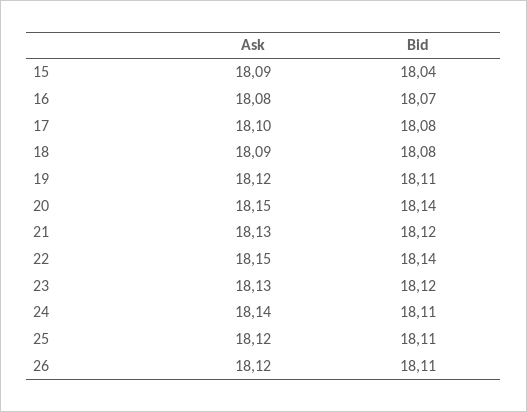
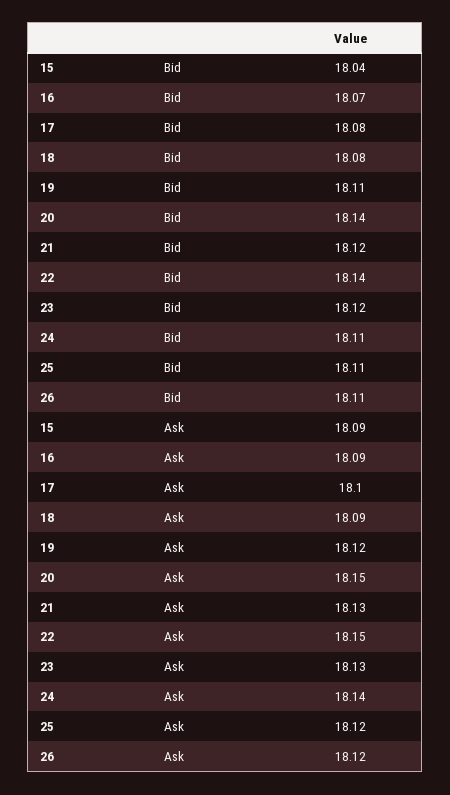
  {
    "Ask": {
      "15": 18.09,
-     "16": 18.08,
+     "16": 18.09,
      "17": 18.1,
      "18": 18.09,
      "19": 18.12,
      "20": 18.15,
      "21": 18.13,
      "22": 18.15,
      "23": 18.13,
      "24": 18.14,
      "25": 18.12,
      "26": 18.12
    },
    "Bid": {
      "15": 18.04,
      "16": 18.07,
      "17": 18.08,
      "18": 18.08,
      "19": 18.11,
      "20": 18.14,
      "21": 18.12,
      "22": 18.14,
      "23": 18.12,
      "24": 18.11,
      "25": 18.11,
      "26": 18.11
    }
  }

